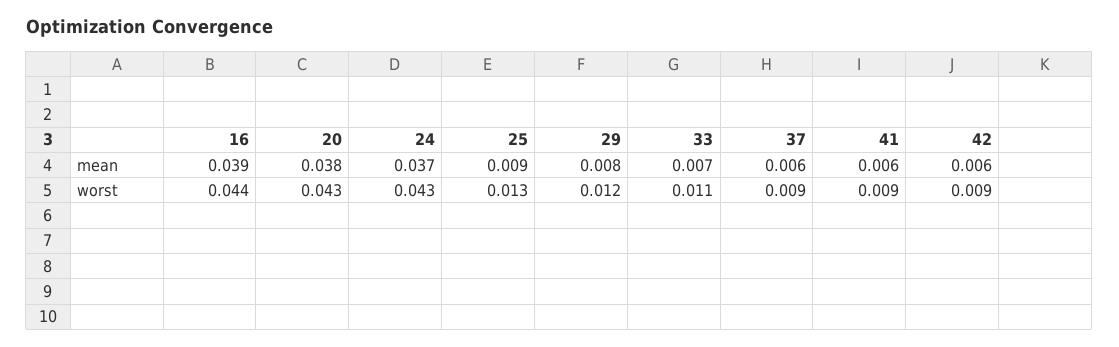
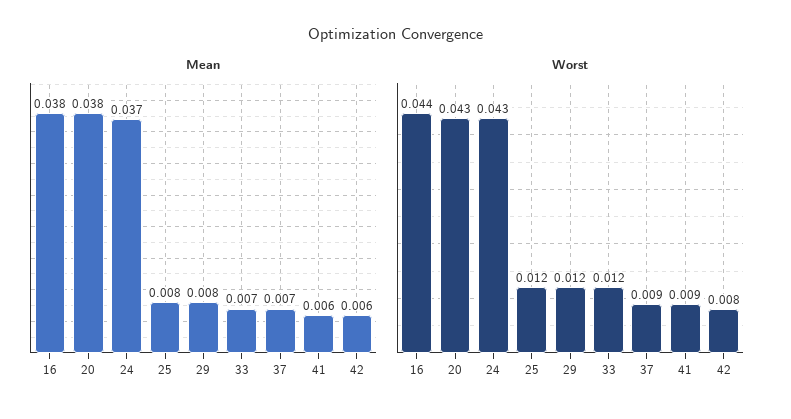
  {
    "mean": {
-     "16": 0.039,
+     "16": 0.038,
      "20": 0.038,
      "24": 0.037,
-     "25": 0.009,
+     "25": 0.008,
      "29": 0.008,
      "33": 0.007,
-     "37": 0.006,
+     "37": 0.007,
      "41": 0.006,
      "42": 0.006
    },
    "worst": {
      "16": 0.044,
      "20": 0.043,
      "24": 0.043,
-     "25": 0.013,
+     "25": 0.012,
      "29": 0.012,
-     "33": 0.011,
+     "33": 0.012,
      "37": 0.009,
      "41": 0.009,
-     "42": 0.009
+     "42": 0.008
    }
  }

